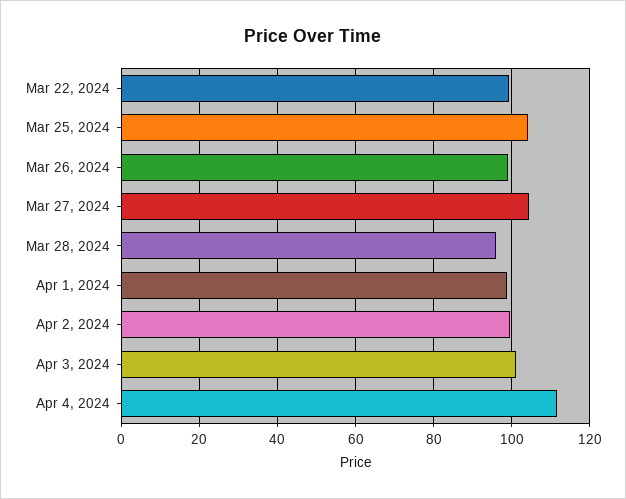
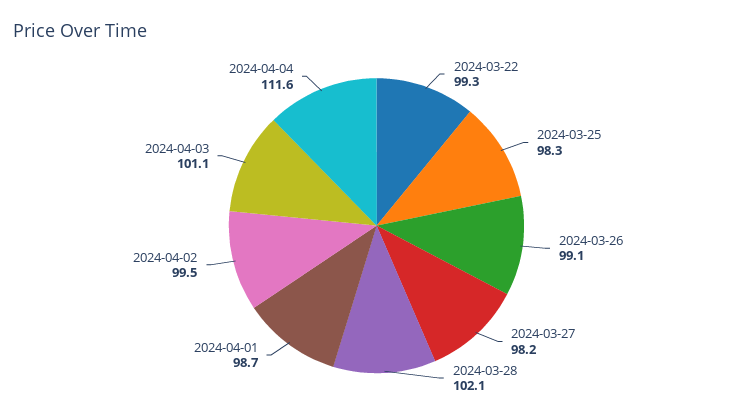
  {
    "Mar 22, 2024": 99.3,
-   "Mar 25, 2024": 104,
+   "Mar 25, 2024": 98.3,
    "Mar 26, 2024": 99.1,
-   "Mar 27, 2024": 104,
+   "Mar 27, 2024": 98.2,
-   "Mar 28, 2024": 96,
+   "Mar 28, 2024": 102.1,
    "Apr 1, 2024": 98.7,
    "Apr 2, 2024": 99.5,
    "Apr 3, 2024": 101.1,
    "Apr 4, 2024": 111.6
  }

